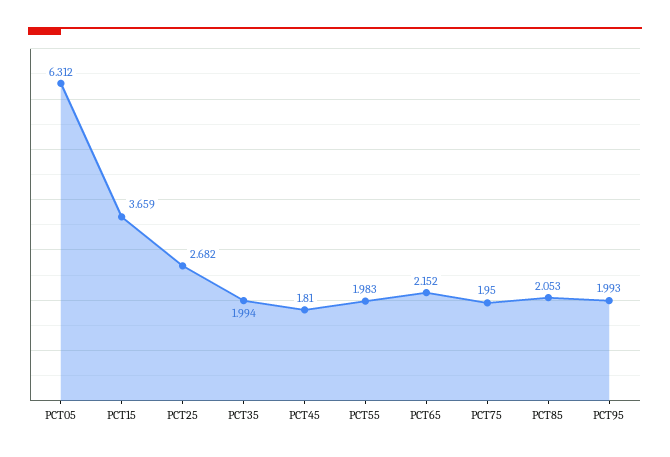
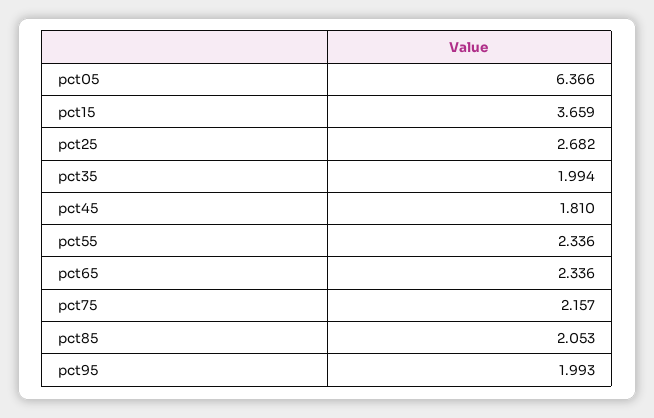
  {
-   "PCT05": 6.312,
+   "PCT05": 6.366,
    "PCT15": 3.659,
    "PCT25": 2.682,
    "PCT35": 1.994,
    "PCT45": 1.81,
-   "PCT55": 1.983,
+   "PCT55": 2.336,
-   "PCT65": 2.152,
+   "PCT65": 2.336,
-   "PCT75": 1.95,
+   "PCT75": 2.157,
    "PCT85": 2.053,
    "PCT95": 1.993
  }

